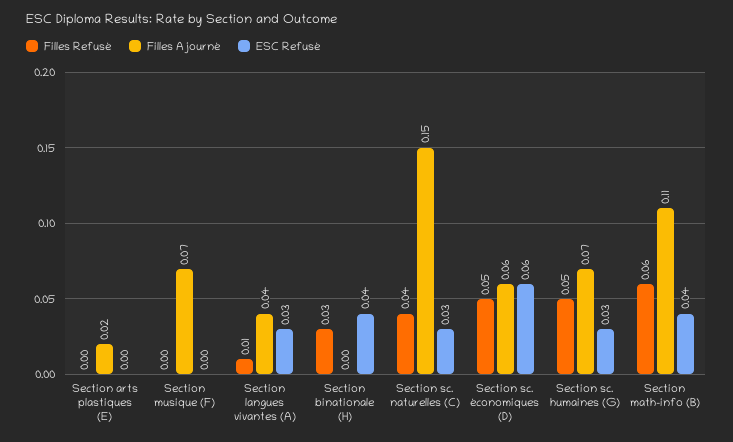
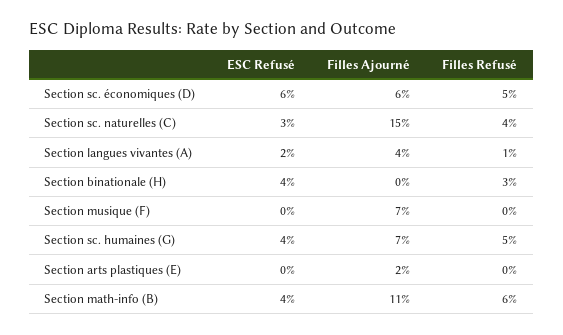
  {
    "Filles Refusé": {
      "Section arts plastiques (E)": 0,
      "Section musique (F)": 0,
      "Section langues vivantes (A)": 0.01,
      "Section binationale (H)": 0.03,
      "Section sc. naturelles (C)": 0.04,
      "Section sc. économiques (D)": 0.05,
      "Section sc. humaines (G)": 0.05,
      "Section math-info (B)": 0.06
    },
    "Filles Ajourné": {
      "Section arts plastiques (E)": 0.02,
      "Section musique (F)": 0.07,
      "Section langues vivantes (A)": 0.04,
      "Section binationale (H)": 0,
      "Section sc. naturelles (C)": 0.15,
      "Section sc. économiques (D)": 0.06,
      "Section sc. humaines (G)": 0.07,
      "Section math-info (B)": 0.11
    },
    "ESC Refusé": {
      "Section arts plastiques (E)": 0,
      "Section musique (F)": 0,
-     "Section langues vivantes (A)": 0.03,
+     "Section langues vivantes (A)": 0.02,
      "Section binationale (H)": 0.04,
      "Section sc. naturelles (C)": 0.03,
      "Section sc. économiques (D)": 0.06,
-     "Section sc. humaines (G)": 0.03,
+     "Section sc. humaines (G)": 0.04,
      "Section math-info (B)": 0.04
    }
  }

